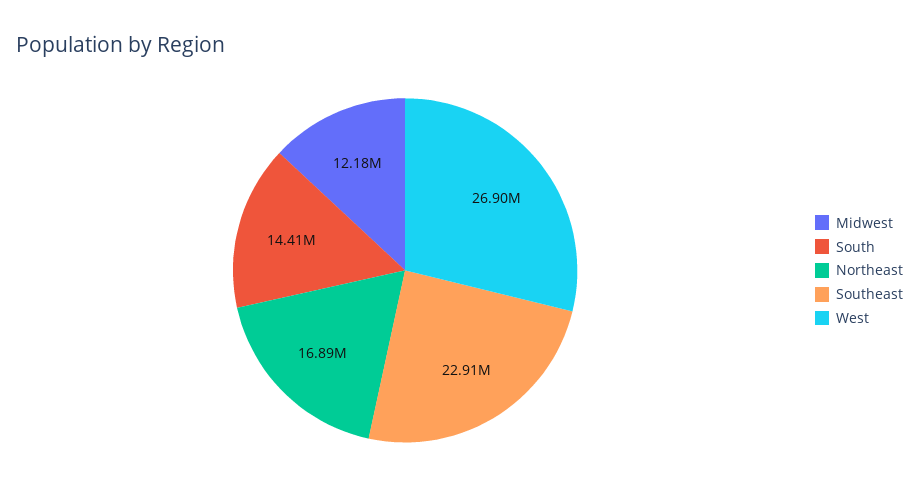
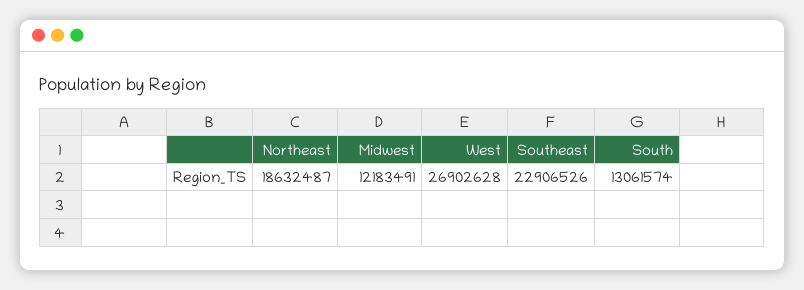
  {
    "Midwest": 12183491,
-   "South": 14410000,
+   "South": 13061574,
-   "Northeast": 16890000,
+   "Northeast": 18632487,
    "Southeast": 22906526,
    "West": 26902628
  }

